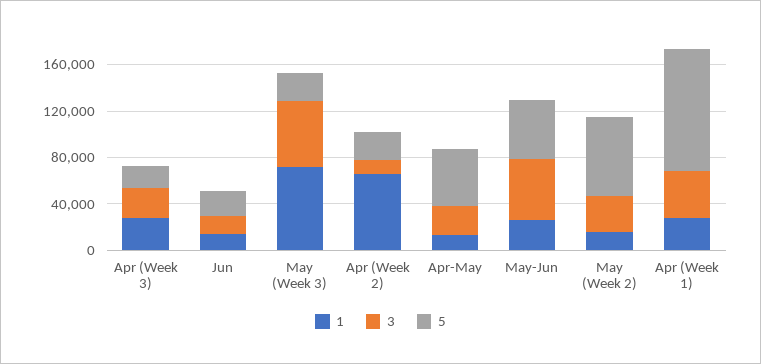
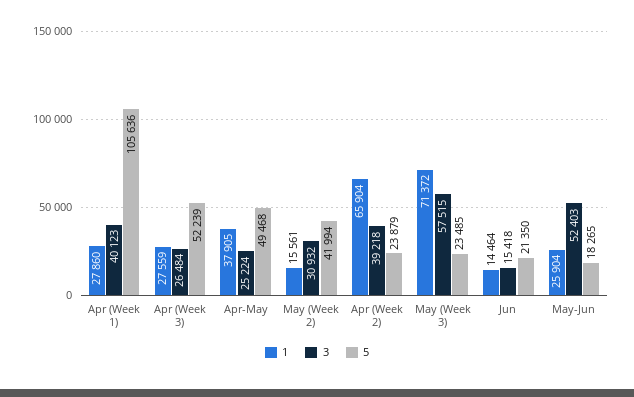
  {
    "1": {
      "Apr (Week 3)": 27559,
      "Jun": 14464,
      "May (Week 3)": 71372,
      "Apr (Week 2)": 65904,
-     "Apr-May": 10000,
+     "Apr-May": 37905,
      "May-Jun": 25904,
      "May (Week 2)": 15561,
      "Apr (Week 1)": 27860
    },
    "3": {
      "Apr (Week 3)": 26484,
      "Jun": 15418,
      "May (Week 3)": 57515,
-     "Apr (Week 2)": 10000,
+     "Apr (Week 2)": 39218,
      "Apr-May": 25224,
      "May-Jun": 52403,
      "May (Week 2)": 30932,
      "Apr (Week 1)": 40123
    },
    "5": {
-     "Apr (Week 3)": 20000,
+     "Apr (Week 3)": 52239,
      "Jun": 21350,
      "May (Week 3)": 23485,
      "Apr (Week 2)": 23879,
      "Apr-May": 49468,
-     "May-Jun": 50000,
+     "May-Jun": 18265,
-     "May (Week 2)": 70000,
+     "May (Week 2)": 41994,
      "Apr (Week 1)": 105636
    }
  }

